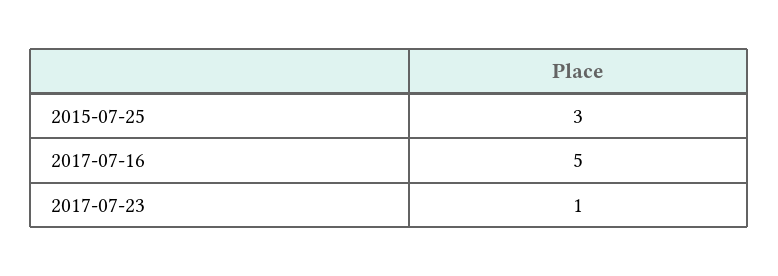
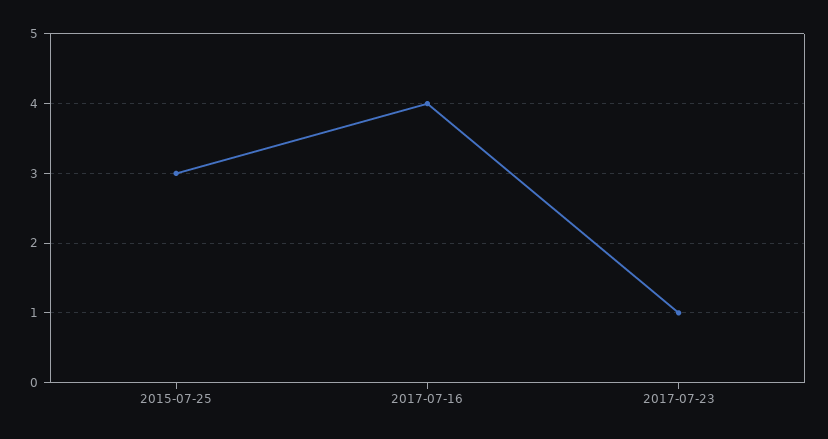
  {
    "2015-07-25": 3,
-   "2017-07-16": 5,
+   "2017-07-16": 4,
    "2017-07-23": 1
  }

